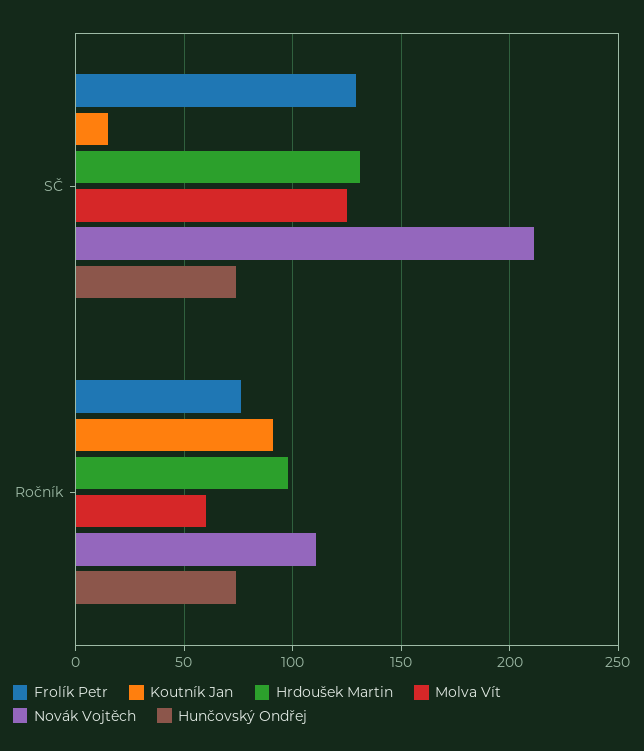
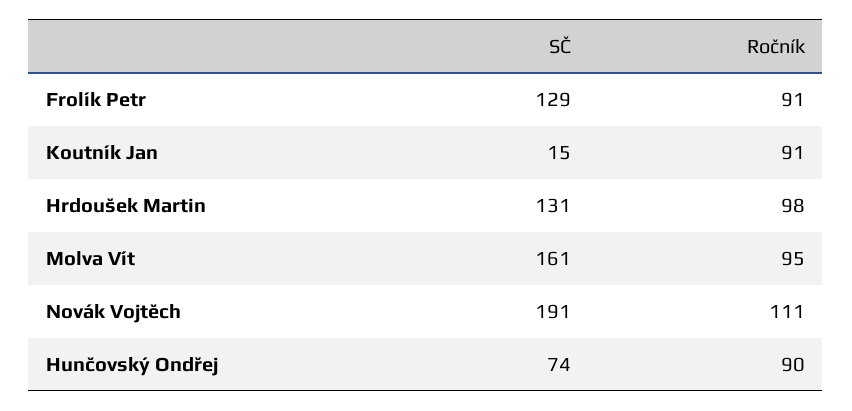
  {
    "Frolík Petr": {
      "SČ": 129,
-     "Ročník": 75
+     "Ročník": 91
    },
    "Koutník Jan": {
      "SČ": 15,
      "Ročník": 91
    },
    "Hrdoušek Martin": {
      "SČ": 131,
      "Ročník": 98
    },
    "Molva Vít": {
-     "SČ": 125,
+     "SČ": 161,
-     "Ročník": 60
+     "Ročník": 95
    },
    "Novák Vojtěch": {
-     "SČ": 210,
+     "SČ": 191,
      "Ročník": 111
    },
    "Hunčovský Ondřej": {
      "SČ": 74,
-     "Ročník": 75
+     "Ročník": 90
    }
  }

